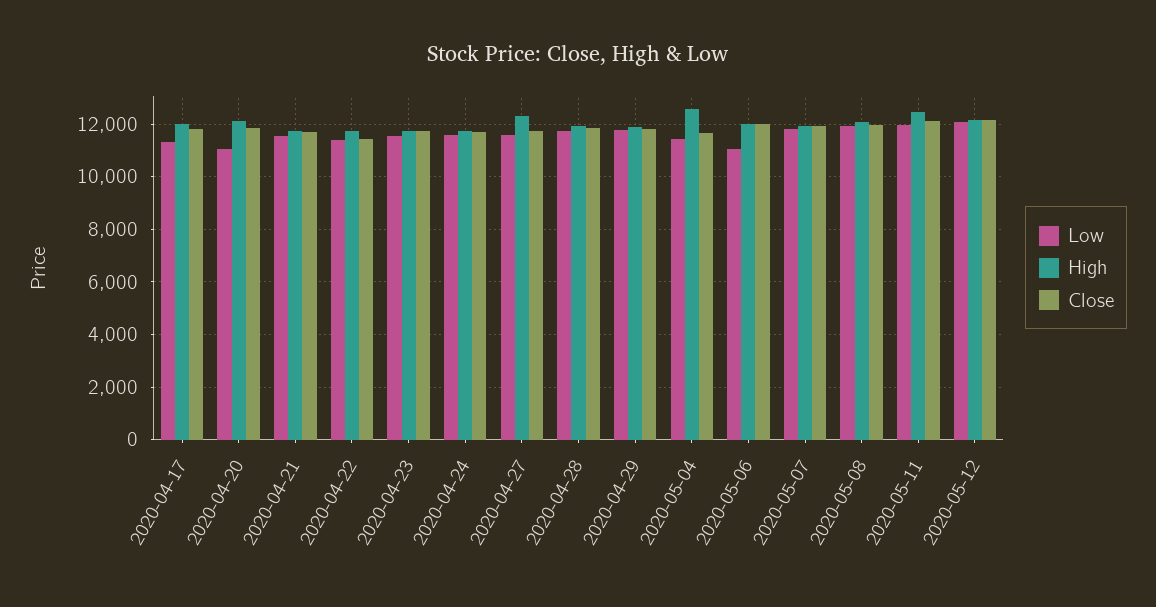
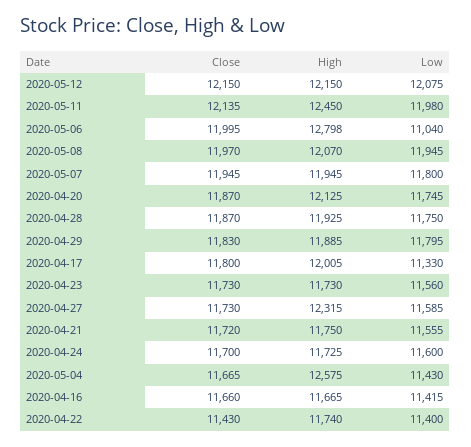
  {
    "Low": {
      "2020-04-17": 11330,
-     "2020-04-20": 11000,
+     "2020-04-20": 11745,
      "2020-04-21": 11555,
      "2020-04-22": 11400,
      "2020-04-23": 11560,
      "2020-04-24": 11600,
      "2020-04-27": 11585,
      "2020-04-28": 11750,
      "2020-04-29": 11795,
      "2020-05-04": 11430,
      "2020-05-06": 11040,
      "2020-05-07": 11800,
      "2020-05-08": 11945,
      "2020-05-11": 11980,
-     "2020-05-12": 12075
+     "2020-05-12": 12075,
+     "2020-04-16": 11415
    },
    "High": {
      "2020-04-17": 12005,
      "2020-04-20": 12125,
      "2020-04-21": 11750,
      "2020-04-22": 11740,
      "2020-04-23": 11730,
      "2020-04-24": 11725,
      "2020-04-27": 12315,
      "2020-04-28": 11925,
      "2020-04-29": 11885,
      "2020-05-04": 12575,
-     "2020-05-06": 12000,
+     "2020-05-06": 12798,
      "2020-05-07": 11945,
      "2020-05-08": 12070,
      "2020-05-11": 12450,
-     "2020-05-12": 12150
+     "2020-05-12": 12150,
+     "2020-04-16": 11665
    },
    "Close": {
      "2020-04-17": 11800,
      "2020-04-20": 11870,
      "2020-04-21": 11720,
      "2020-04-22": 11430,
      "2020-04-23": 11730,
      "2020-04-24": 11700,
      "2020-04-27": 11730,
      "2020-04-28": 11870,
      "2020-04-29": 11830,
      "2020-05-04": 11665,
      "2020-05-06": 11995,
      "2020-05-07": 11945,
      "2020-05-08": 11970,
      "2020-05-11": 12135,
-     "2020-05-12": 12150
+     "2020-05-12": 12150,
+     "2020-04-16": 11660
    }
  }

